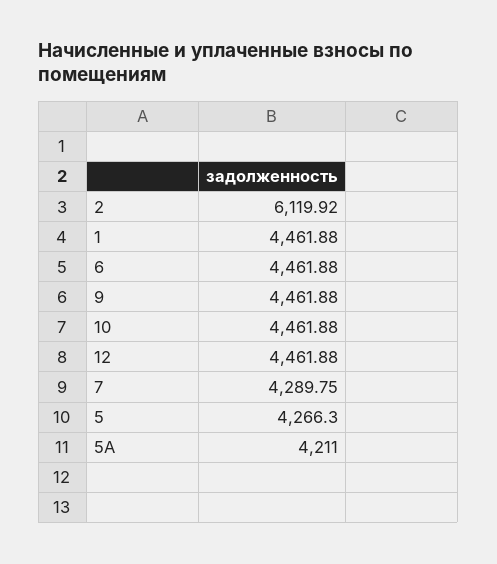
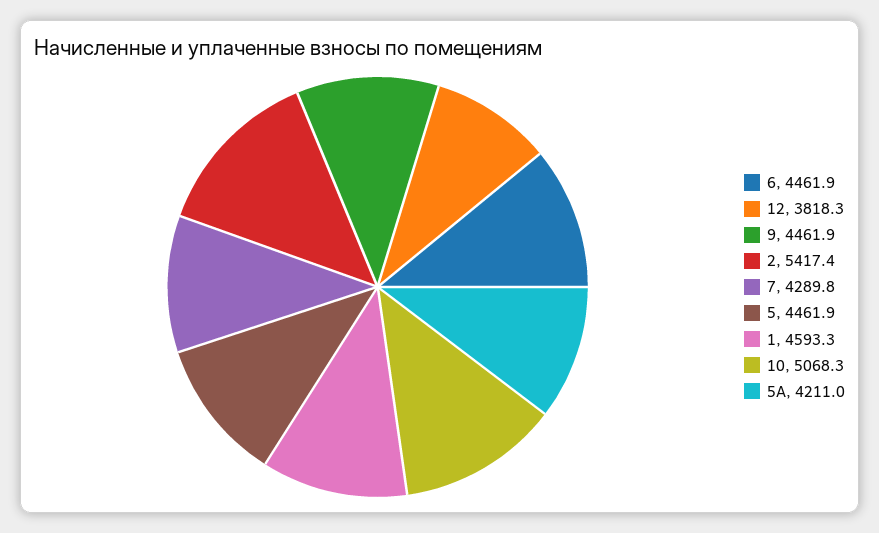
  {
-   "2": 6119.92,
+   "2": 5417.4,
-   "1": 4461.88,
+   "1": 4593.3,
    "6": 4461.88,
    "9": 4461.88,
-   "10": 4461.88,
+   "10": 5068.3,
-   "12": 4461.88,
+   "12": 3818.3,
    "7": 4289.75,
-   "5": 4266.3,
+   "5": 4461.9,
    "5А": 4211
  }

